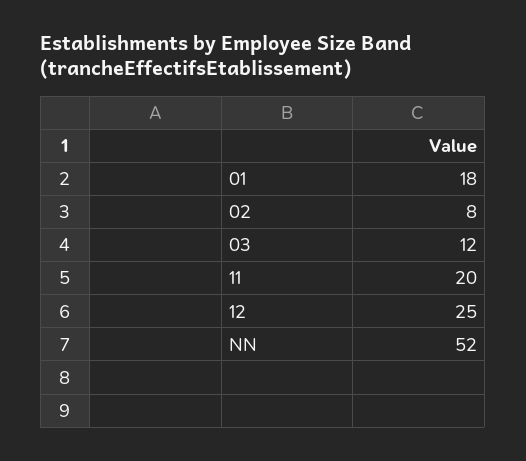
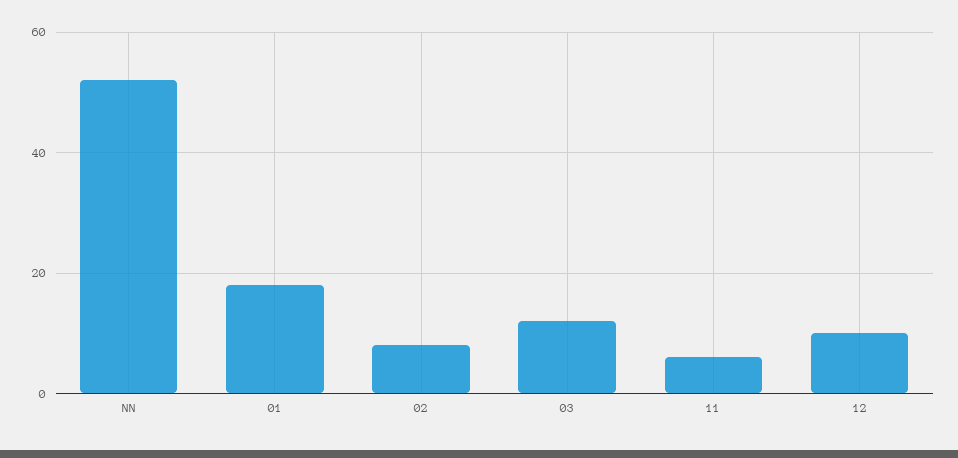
  {
    "01": 18,
    "02": 8,
    "03": 12,
-   "11": 20,
+   "11": 5,
-   "12": 25,
+   "12": 10,
    "NN": 52
  }

